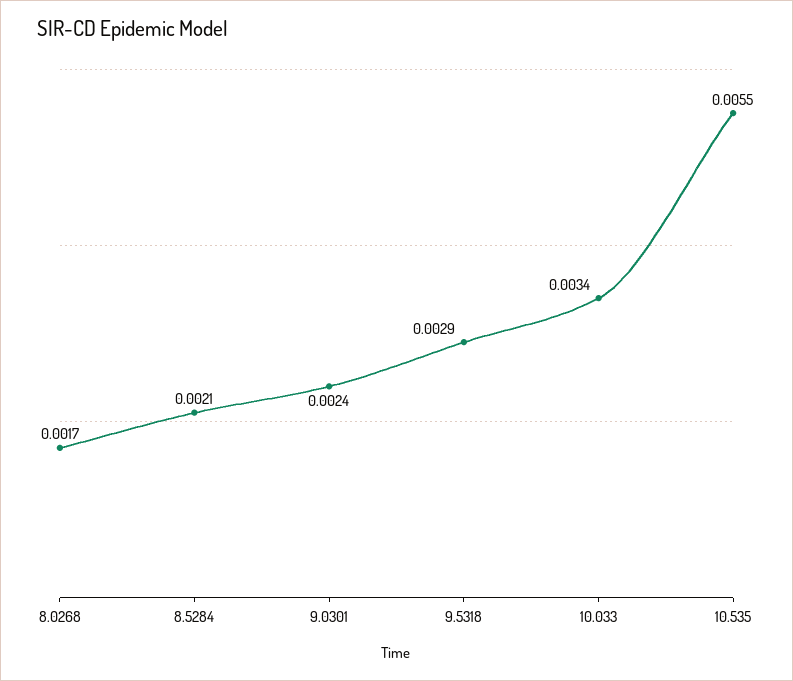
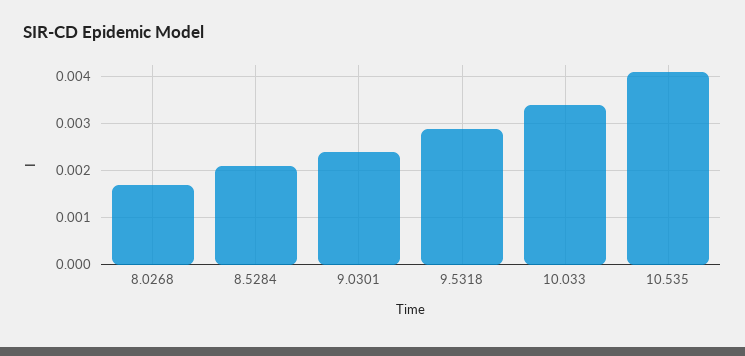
  {
    "8.0268": 0.0017,
    "8.5284": 0.0021,
    "9.0301": 0.0024,
    "9.5318": 0.0029,
    "10.033": 0.0034,
-   "10.535": 0.0055
+   "10.535": 0.004
  }

